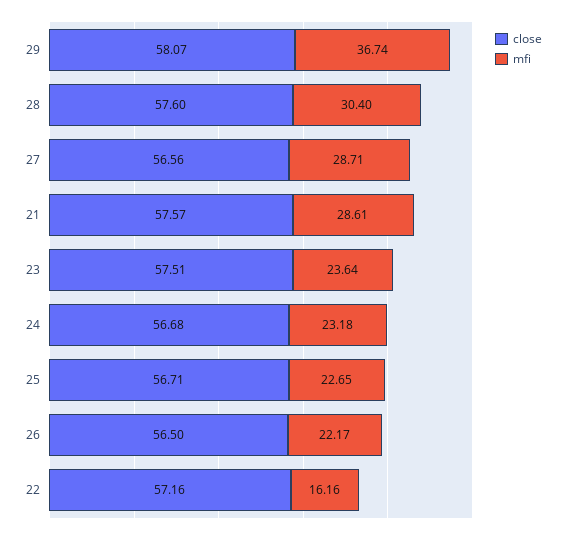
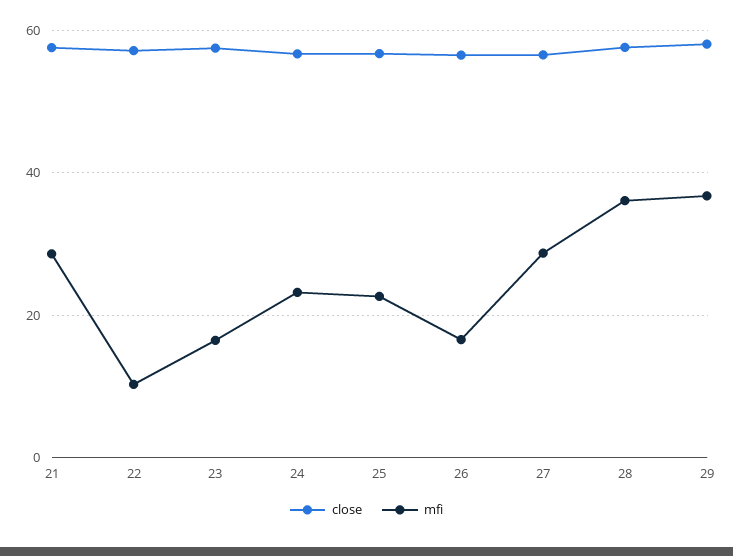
  {
    "close": {
      "29": 58.07,
      "28": 57.6,
      "27": 56.56,
      "21": 57.57,
      "23": 57.51,
      "24": 56.68,
      "25": 56.71,
      "26": 56.5,
      "22": 57.16
    },
    "mfi": {
      "29": 36.74,
-     "28": 30.4,
+     "28": 36,
      "27": 28.71,
      "21": 28.61,
-     "23": 23.64,
+     "23": 16,
      "24": 23.18,
      "25": 22.65,
-     "26": 22.17,
+     "26": 16,
-     "22": 16.16
+     "22": 10
    }
  }

